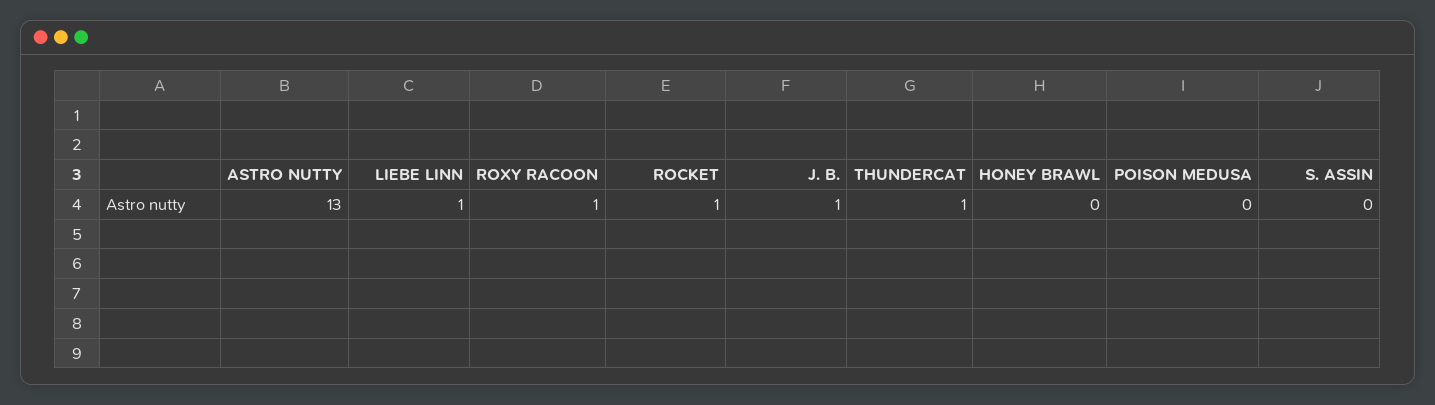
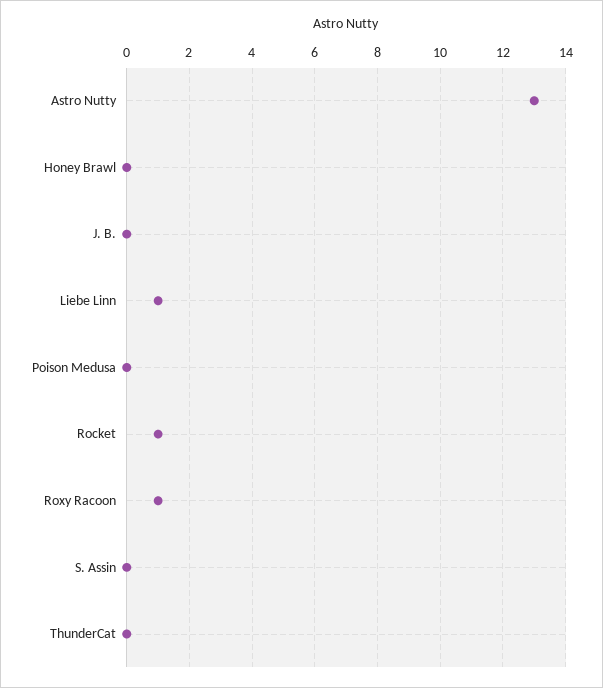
  {
    "ASTRO NUTTY": 13,
    "LIEBE LINN": 1,
    "ROXY RACOON": 1,
    "ROCKET": 1,
-   "J. B.": 1,
+   "J. B.": 0,
-   "THUNDERCAT": 1,
+   "THUNDERCAT": 0,
    "HONEY BRAWL": 0,
    "POISON MEDUSA": 0,
    "S. ASSIN": 0
  }

